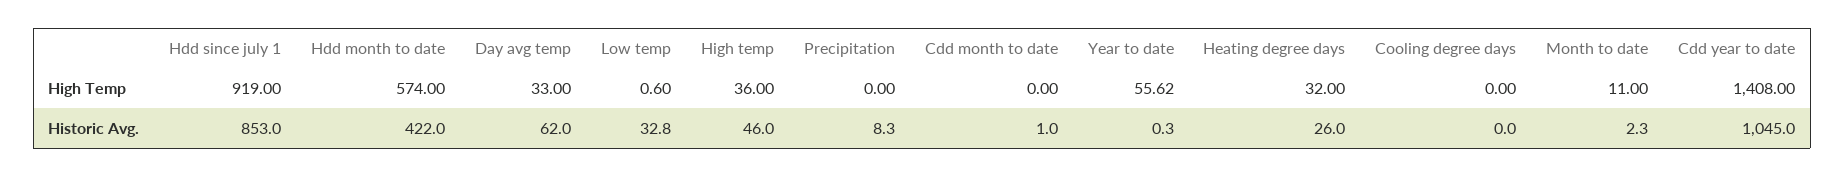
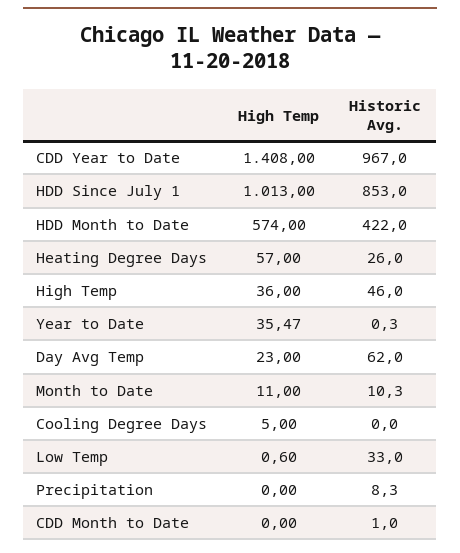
  {
    "Hdd since july 1": {
-     "High Temp": 919,
+     "High Temp": 1013,
      "Historic Avg.": 853
    },
    "Hdd month to date": {
      "High Temp": 574,
      "Historic Avg.": 422
    },
    "Day avg temp": {
-     "High Temp": 33,
+     "High Temp": 23,
      "Historic Avg.": 62
    },
    "Low temp": {
      "High Temp": 0.6,
-     "Historic Avg.": 32.8
+     "Historic Avg.": 33
    },
    "High temp": {
      "High Temp": 36,
      "Historic Avg.": 46
    },
    "Precipitation": {
      "High Temp": 0,
      "Historic Avg.": 8.3
    },
    "Cdd month to date": {
      "High Temp": 0,
      "Historic Avg.": 1
    },
    "Year to date": {
-     "High Temp": 55.62,
+     "High Temp": 35.47,
      "Historic Avg.": 0.3
    },
    "Heating degree days": {
-     "High Temp": 32,
+     "High Temp": 57,
      "Historic Avg.": 26
    },
    "Cooling degree days": {
-     "High Temp": 0,
+     "High Temp": 5,
      "Historic Avg.": 0
    },
    "Month to date": {
      "High Temp": 11,
-     "Historic Avg.": 2.3
+     "Historic Avg.": 10.3
    },
    "Cdd year to date": {
      "High Temp": 1408,
-     "Historic Avg.": 1045
+     "Historic Avg.": 967
    }
  }

